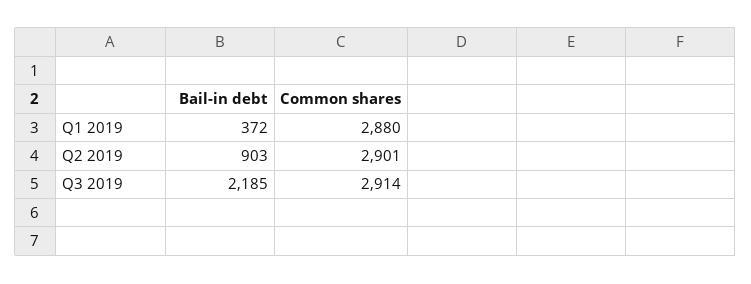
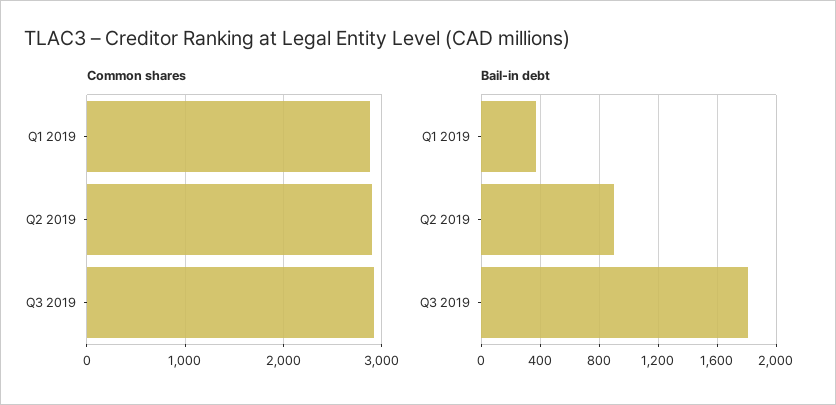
  {
    "Bail-in debt": {
      "Q1 2019": 372,
      "Q2 2019": 903,
-     "Q3 2019": 2185
+     "Q3 2019": 1800
    },
    "Common shares": {
      "Q1 2019": 2880,
      "Q2 2019": 2901,
      "Q3 2019": 2914
    }
  }

